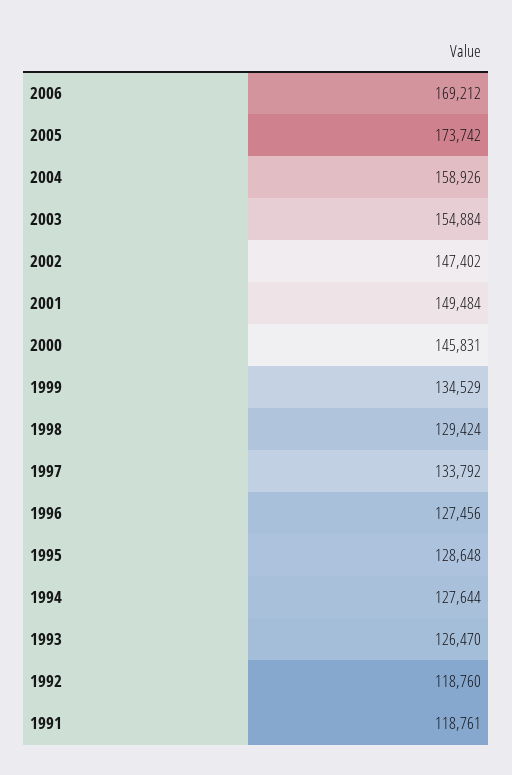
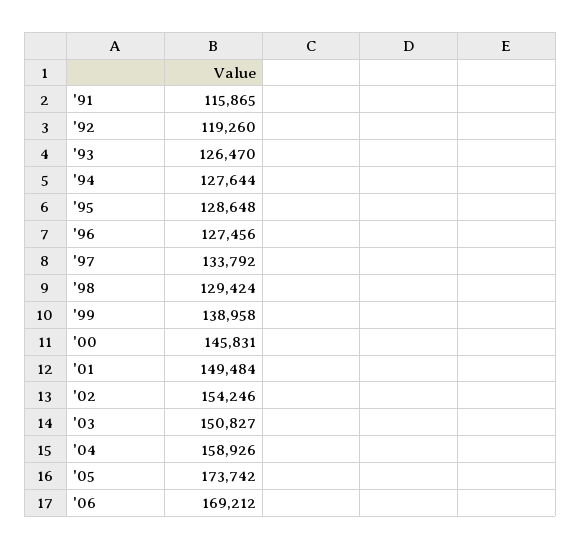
  {
    "2006": 169212,
    "2005": 173742,
    "2004": 158926,
-   "2003": 154884,
+   "2003": 150827,
-   "2002": 147402,
+   "2002": 154246,
    "2001": 149484,
    "2000": 145831,
-   "1999": 134529,
+   "1999": 138958,
    "1998": 129424,
    "1997": 133792,
    "1996": 127456,
    "1995": 128648,
    "1994": 127644,
    "1993": 126470,
-   "1992": 118760,
+   "1992": 119260,
-   "1991": 118761
+   "1991": 115865
  }

